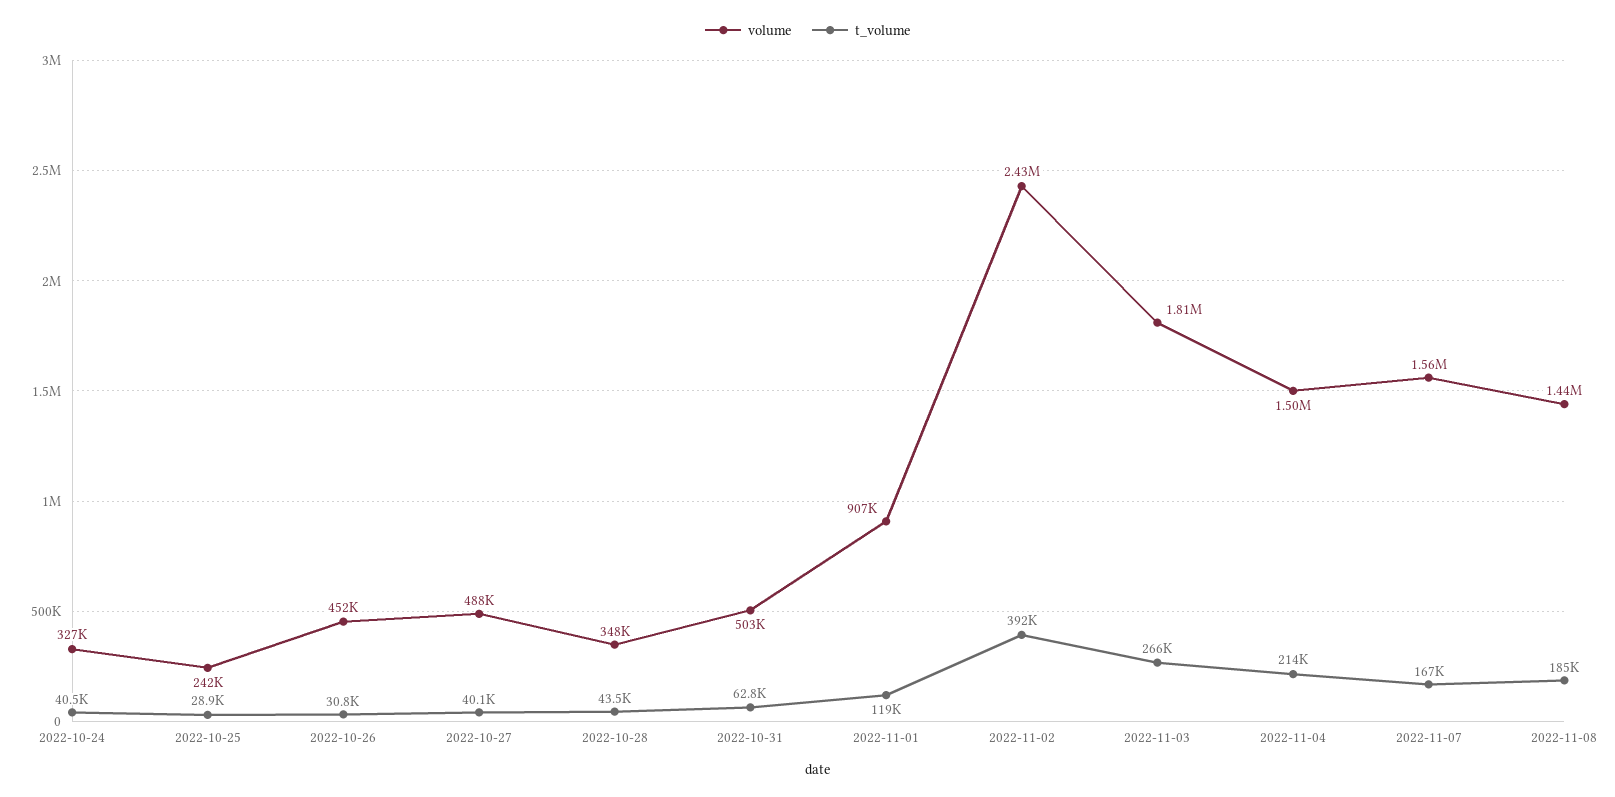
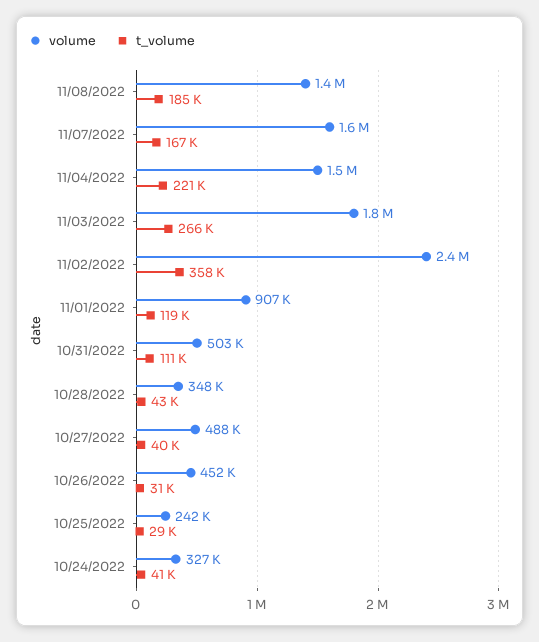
  {
    "volume": {
      "2022-10-24": 327000,
      "2022-10-25": 242000,
      "2022-10-26": 452000,
      "2022-10-27": 488000,
      "2022-10-28": 348000,
      "2022-10-31": 503000,
      "2022-11-01": 907000,
      "2022-11-02": 2430000,
      "2022-11-03": 1810000,
      "2022-11-04": 1500000,
      "2022-11-07": 1560000,
      "2022-11-08": 1440000
    },
    "t_volume": {
      "2022-10-24": 40500,
      "2022-10-25": 28900,
      "2022-10-26": 30800,
      "2022-10-27": 40100,
      "2022-10-28": 43500,
-     "2022-10-31": 62800,
+     "2022-10-31": 111000,
      "2022-11-01": 119000,
-     "2022-11-02": 392000,
+     "2022-11-02": 358000,
      "2022-11-03": 266000,
-     "2022-11-04": 214000,
+     "2022-11-04": 221000,
      "2022-11-07": 167000,
      "2022-11-08": 185000
    }
  }

